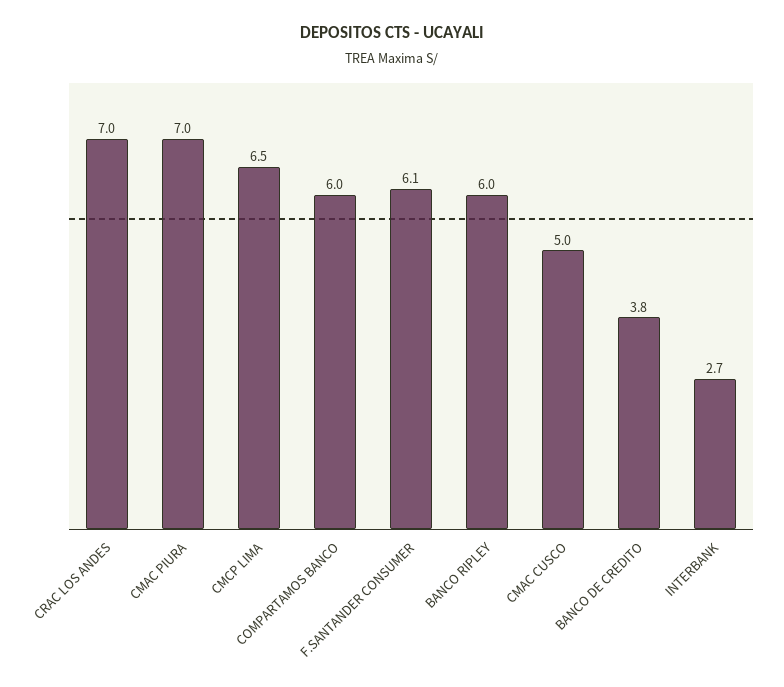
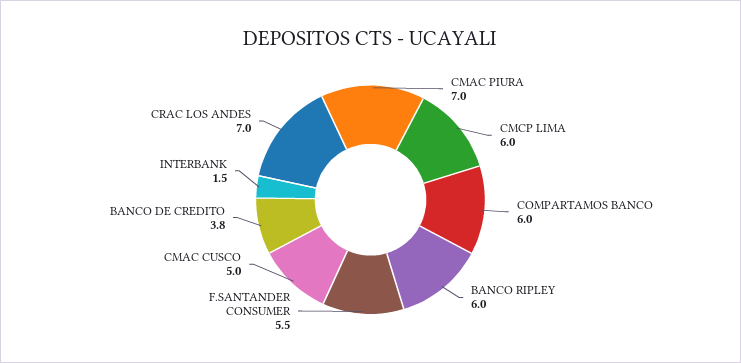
  {
    "CRAC LOS ANDES": 7,
    "CMAC PIURA": 7,
-   "CMCP LIMA": 6.5,
+   "CMCP LIMA": 6,
    "COMPARTAMOS BANCO": 6,
-   "F.SANTANDER CONSUMER": 6.1,
+   "F.SANTANDER CONSUMER": 5.5,
    "BANCO RIPLEY": 6,
    "CMAC CUSCO": 5,
    "BANCO DE CREDITO": 3.8,
-   "INTERBANK": 2.7
+   "INTERBANK": 1.5
  }

